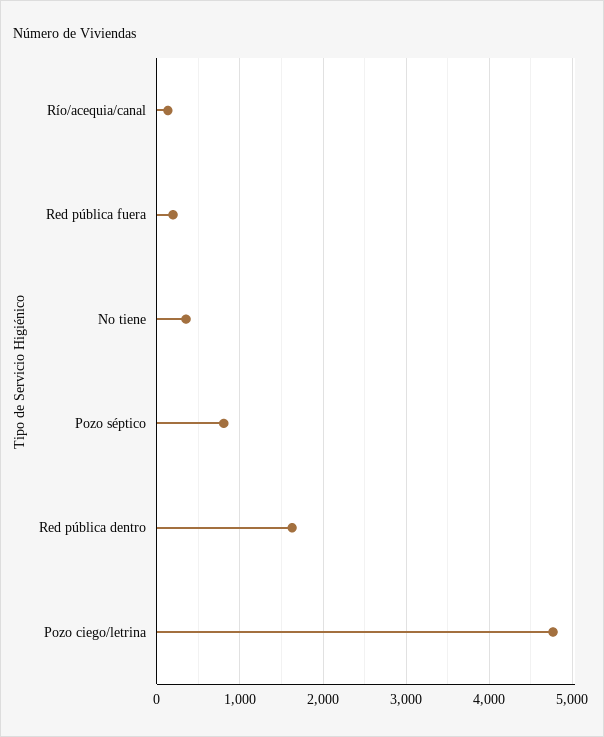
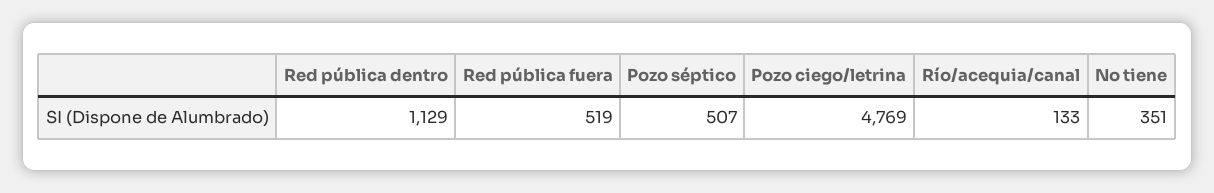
  {
    "Río/acequia/canal": 133,
-   "Red pública fuera": 200,
+   "Red pública fuera": 519,
    "No tiene": 351,
-   "Pozo séptico": 800,
+   "Pozo séptico": 507,
-   "Red pública dentro": 1600,
+   "Red pública dentro": 1129,
    "Pozo ciego/letrina": 4769
  }

